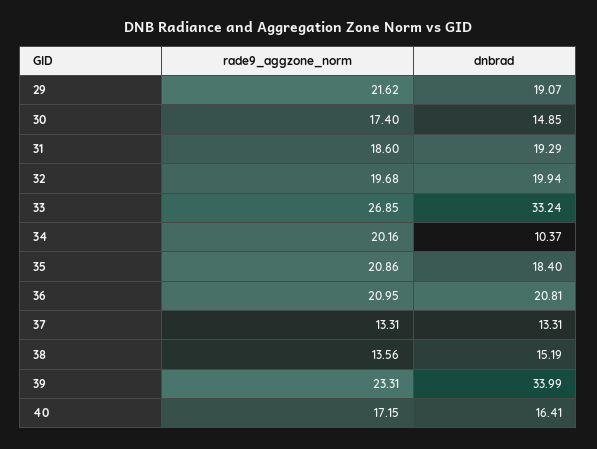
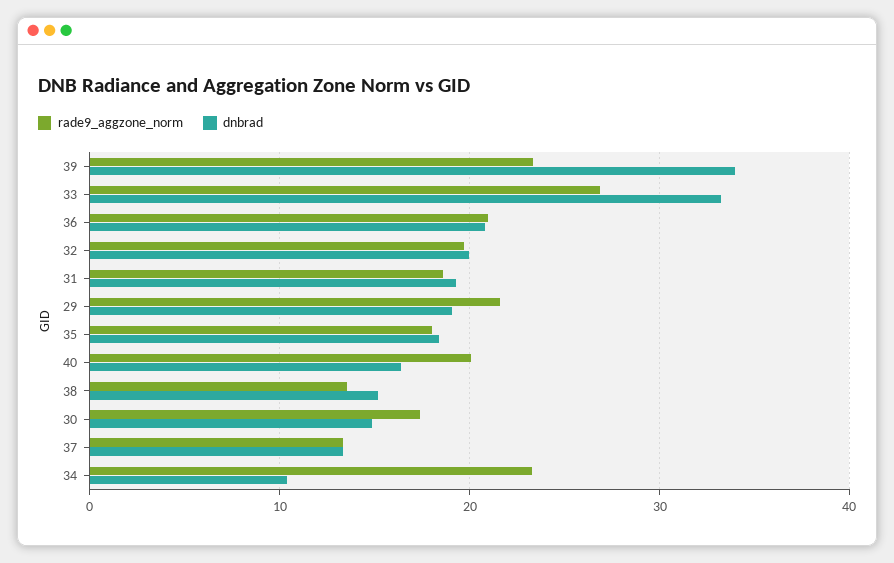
  {
    "rade9_aggzone_norm": {
      "29": 21.62,
      "30": 17.4,
      "31": 18.6,
      "32": 19.68,
      "33": 26.85,
-     "34": 20.16,
+     "34": 23,
-     "35": 20.86,
+     "35": 18,
      "36": 20.95,
      "37": 13.31,
      "38": 13.56,
      "39": 23.31,
-     "40": 17.15
+     "40": 20
    },
    "dnbrad": {
      "29": 19.07,
      "30": 14.85,
      "31": 19.29,
      "32": 19.94,
      "33": 33.24,
      "34": 10.37,
      "35": 18.4,
      "36": 20.81,
      "37": 13.31,
      "38": 15.19,
      "39": 33.99,
      "40": 16.41
    }
  }

